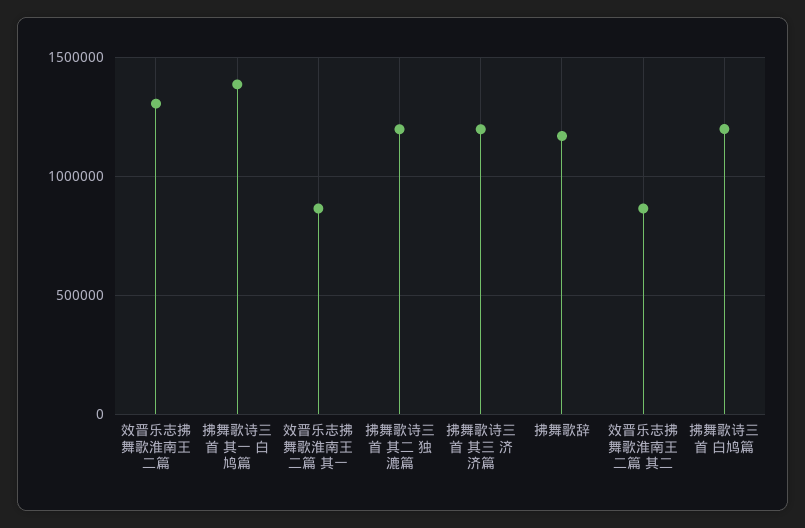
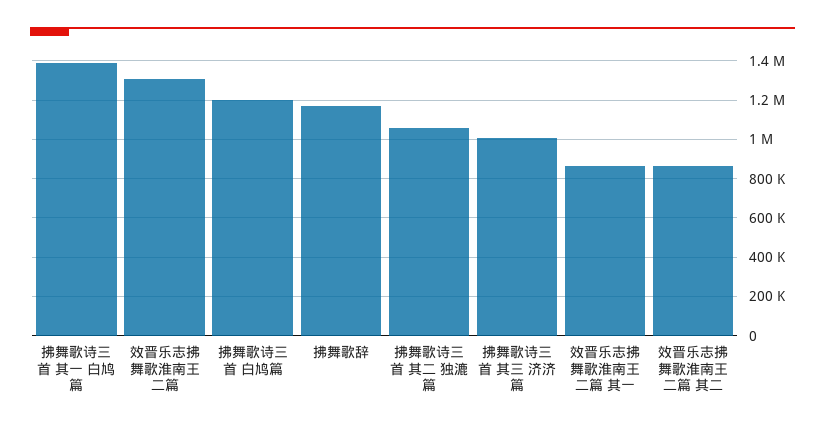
  {
    "效晋乐志拂舞歌淮南王二篇": 1300000,
    "拂舞歌诗三首 其一 白鸠篇": 1400000,
    "效晋乐志拂舞歌淮南王二篇 其一": 850000,
-   "拂舞歌诗三首 其二 独漉篇": 1200000,
+   "拂舞歌诗三首 其二 独漉篇": 1050000,
-   "拂舞歌诗三首 其三 济济篇": 1200000,
+   "拂舞歌诗三首 其三 济济篇": 1000000,
    "拂舞歌辞": 1150000,
    "效晋乐志拂舞歌淮南王二篇 其二": 850000,
    "拂舞歌诗三首 白鸠篇": 1200000
  }

